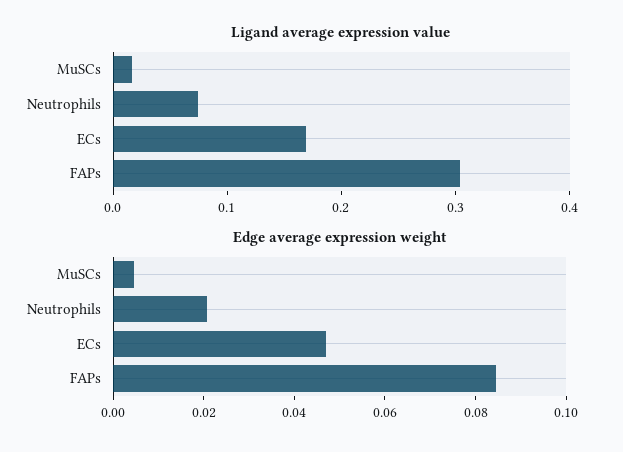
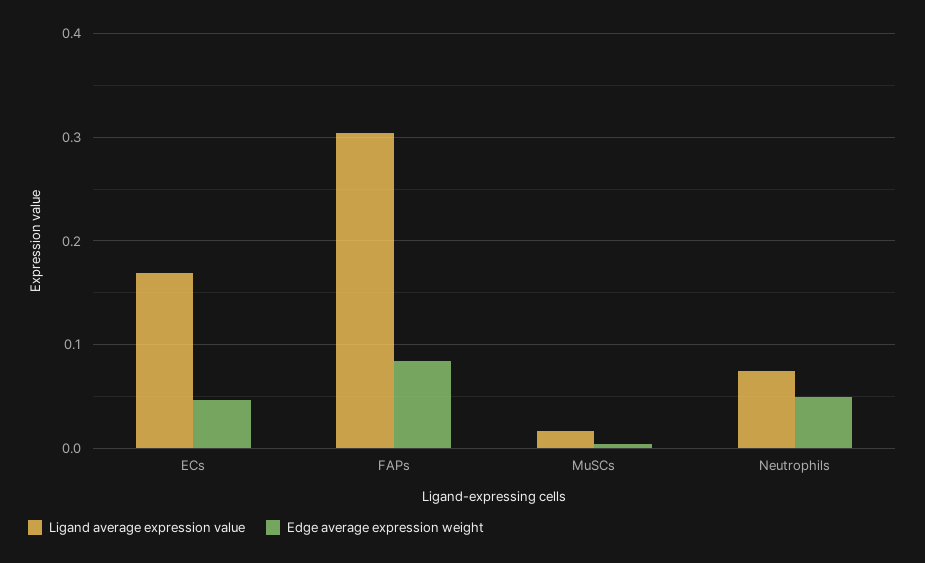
  {
    "Ligand average expression value": {
      "MuSCs": 0.02,
      "Neutrophils": 0.07,
      "ECs": 0.17,
      "FAPs": 0.3
    },
    "Edge average expression weight": {
      "MuSCs": 0.005,
-     "Neutrophils": 0.02,
+     "Neutrophils": 0.05,
      "ECs": 0.045,
      "FAPs": 0.085
    }
  }

